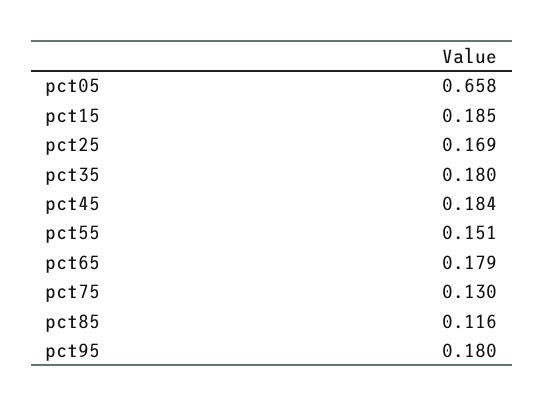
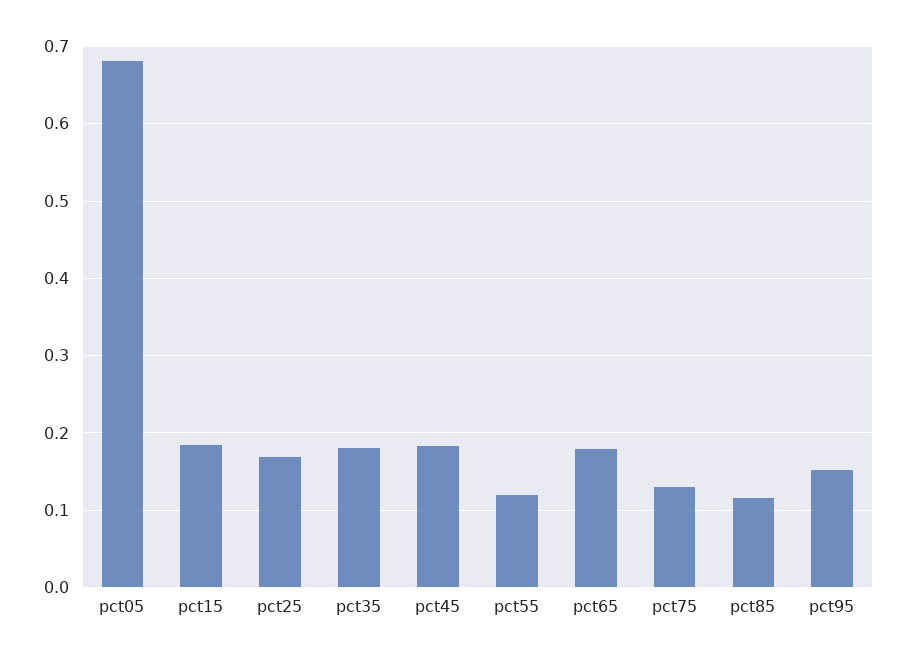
  {
-   "pct05": 0.658,
+   "pct05": 0.68,
    "pct15": 0.185,
    "pct25": 0.169,
    "pct35": 0.18,
    "pct45": 0.184,
-   "pct55": 0.151,
+   "pct55": 0.12,
    "pct65": 0.179,
    "pct75": 0.13,
    "pct85": 0.116,
-   "pct95": 0.18
+   "pct95": 0.15
  }

